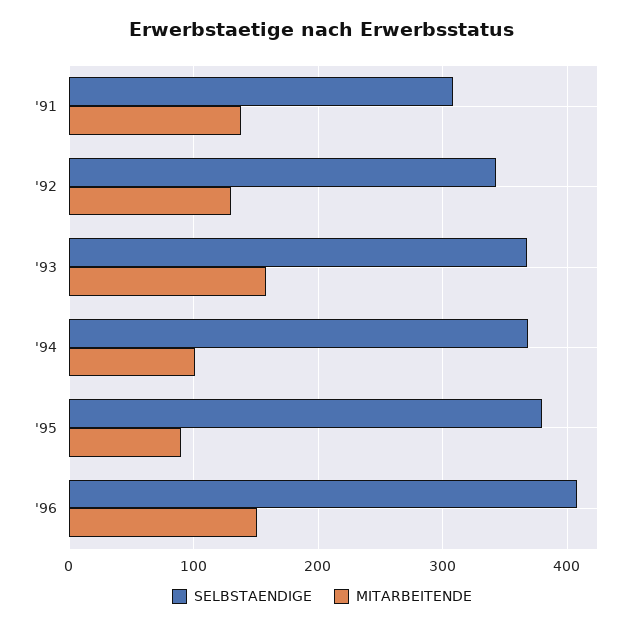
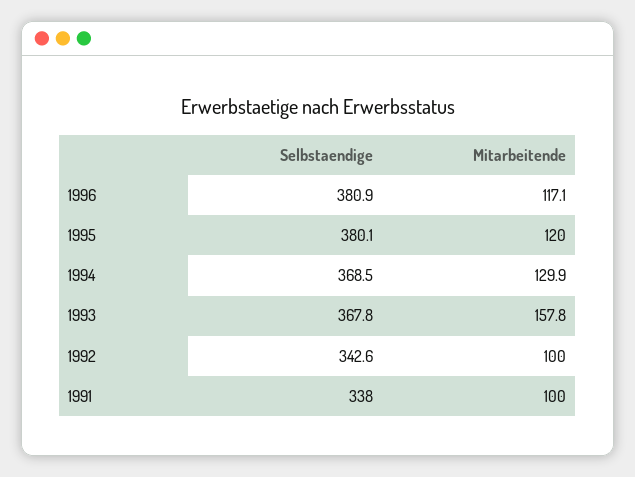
  {
    "SELBSTAENDIGE": {
-     "'91": 310,
+     "'91": 338,
      "'92": 342.6,
      "'93": 367.8,
      "'94": 368.5,
      "'95": 380.1,
-     "'96": 410
+     "'96": 380.9
    },
    "MITARBEITENDE": {
-     "'91": 140,
+     "'91": 100,
-     "'92": 130,
+     "'92": 100,
      "'93": 157.8,
-     "'94": 100,
+     "'94": 129.9,
-     "'95": 90,
+     "'95": 120,
-     "'96": 150
+     "'96": 117.1
    }
  }

